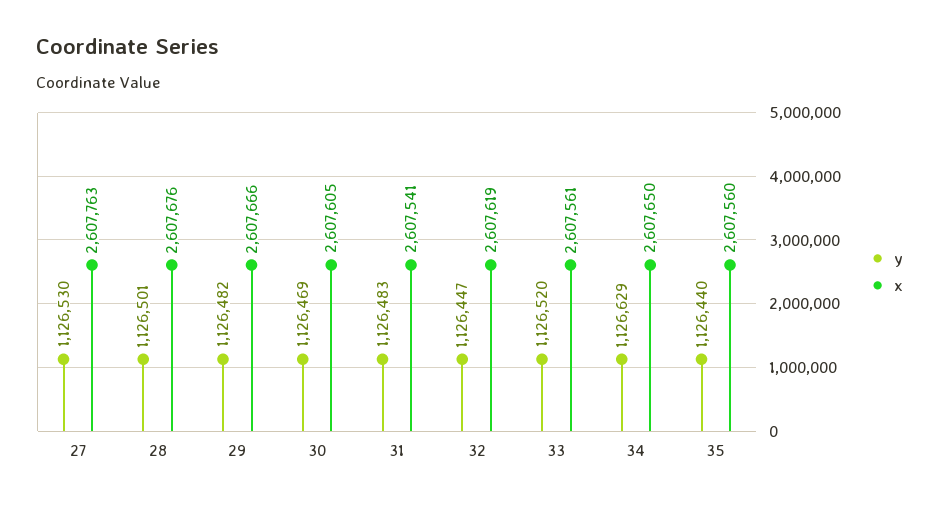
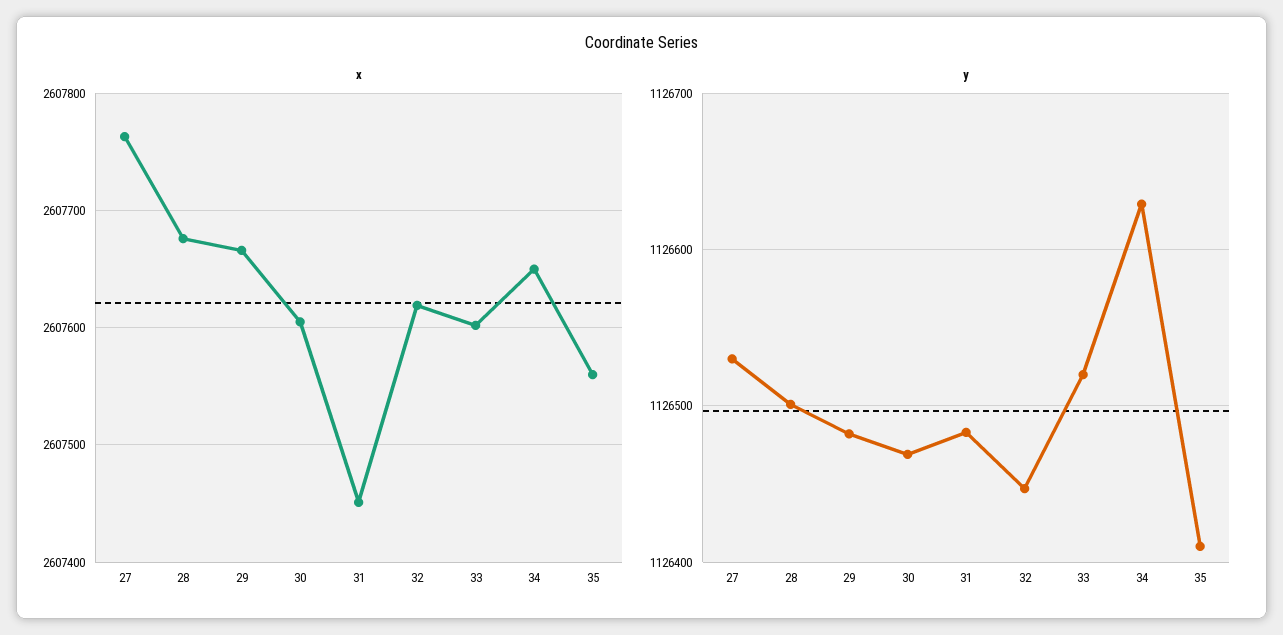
  {
    "y": {
      "27": 1126530,
      "28": 1126501,
      "29": 1126482,
      "30": 1126469,
      "31": 1126483,
      "32": 1126447,
      "33": 1126520,
      "34": 1126629,
-     "35": 1126440
+     "35": 1126410
    },
    "x": {
      "27": 2607763,
      "28": 2607676,
      "29": 2607666,
      "30": 2607605,
-     "31": 2607541,
+     "31": 2607450,
      "32": 2607619,
-     "33": 2607561,
+     "33": 2607600,
      "34": 2607650,
      "35": 2607560
    }
  }

